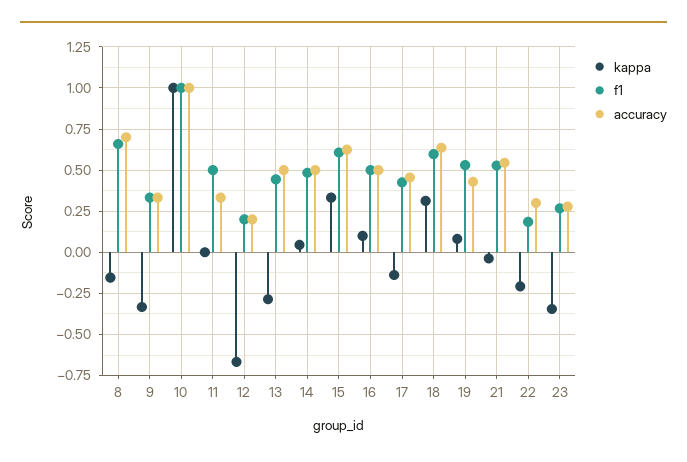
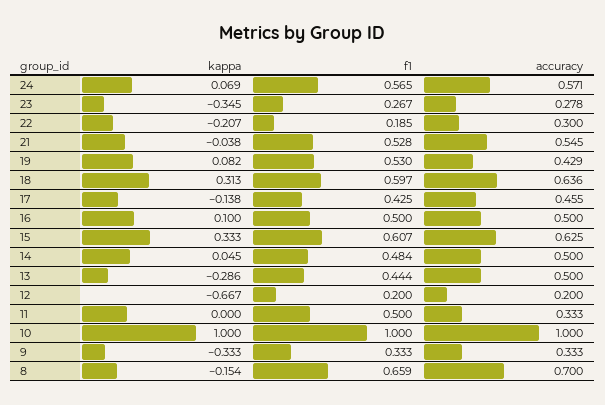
  {
    "kappa": {
      "8": -0.154,
      "9": -0.333,
      "10": 1,
      "11": 0,
      "12": -0.667,
      "13": -0.286,
      "14": 0.045,
      "15": 0.333,
      "16": 0.1,
      "17": -0.138,
      "18": 0.313,
      "19": 0.082,
      "21": -0.038,
      "22": -0.207,
-     "23": -0.345
+     "23": -0.345,
+     "24": 0.069
    },
    "f1": {
      "8": 0.659,
      "9": 0.333,
      "10": 1,
      "11": 0.5,
      "12": 0.2,
      "13": 0.444,
      "14": 0.484,
      "15": 0.607,
      "16": 0.5,
      "17": 0.425,
      "18": 0.597,
      "19": 0.53,
      "21": 0.528,
      "22": 0.185,
-     "23": 0.267
+     "23": 0.267,
+     "24": 0.565
    },
    "accuracy": {
      "8": 0.7,
      "9": 0.333,
      "10": 1,
      "11": 0.333,
      "12": 0.2,
      "13": 0.5,
      "14": 0.5,
      "15": 0.625,
      "16": 0.5,
      "17": 0.455,
      "18": 0.636,
      "19": 0.429,
      "21": 0.545,
      "22": 0.3,
-     "23": 0.278
+     "23": 0.278,
+     "24": 0.571
    }
  }

